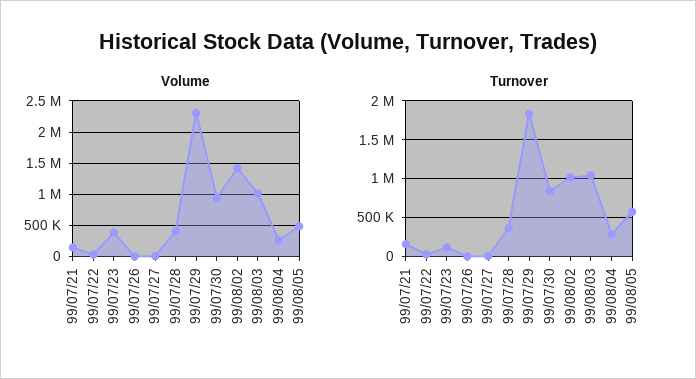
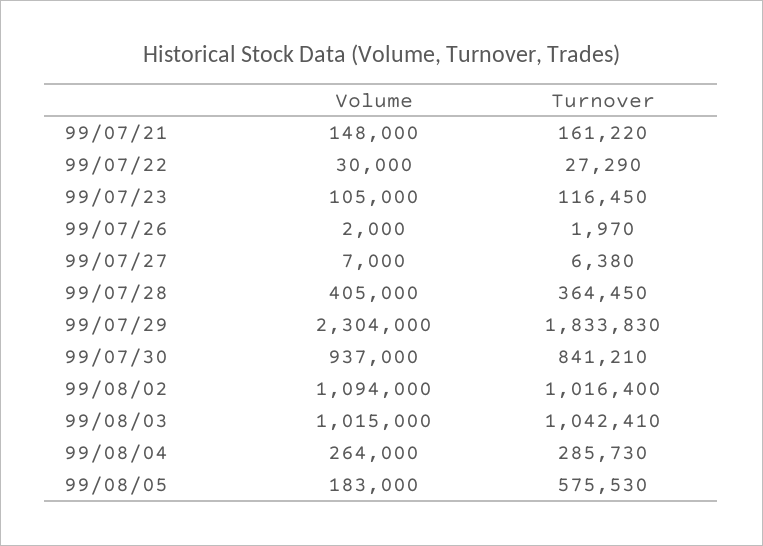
  {
    "Volume": {
      "99/07/21": 148000,
      "99/07/22": 30000,
-     "99/07/23": 400000,
+     "99/07/23": 105000,
      "99/07/26": 2000,
      "99/07/27": 7000,
      "99/07/28": 405000,
      "99/07/29": 2304000,
      "99/07/30": 937000,
-     "99/08/02": 1400000,
+     "99/08/02": 1094000,
      "99/08/03": 1015000,
      "99/08/04": 264000,
-     "99/08/05": 500000
+     "99/08/05": 183000
    },
    "Turnover": {
      "99/07/21": 161220,
      "99/07/22": 27290,
      "99/07/23": 116450,
      "99/07/26": 1970,
      "99/07/27": 6380,
      "99/07/28": 364450,
      "99/07/29": 1833830,
      "99/07/30": 841210,
      "99/08/02": 1016400,
      "99/08/03": 1042410,
      "99/08/04": 285730,
      "99/08/05": 575530
    }
  }

